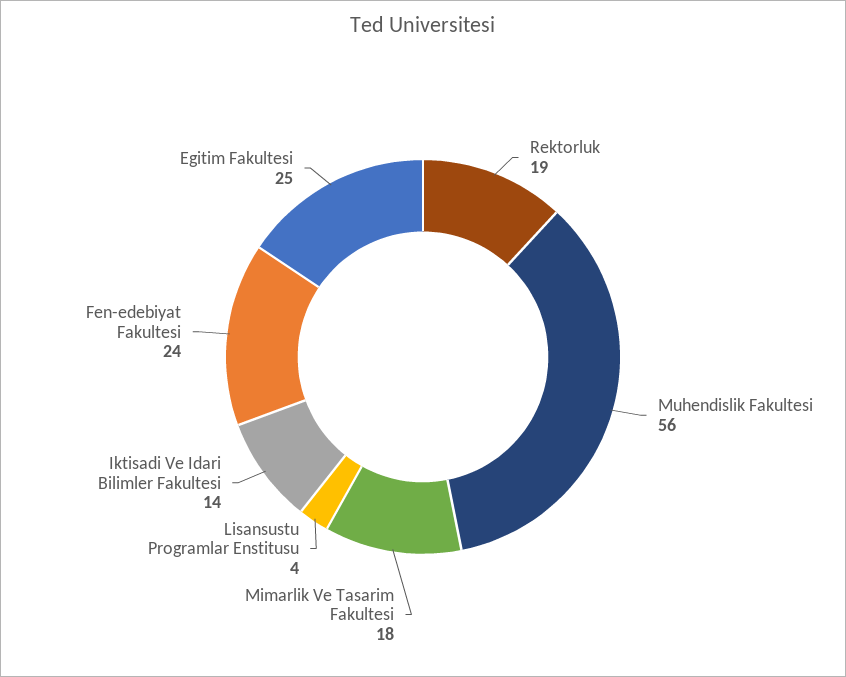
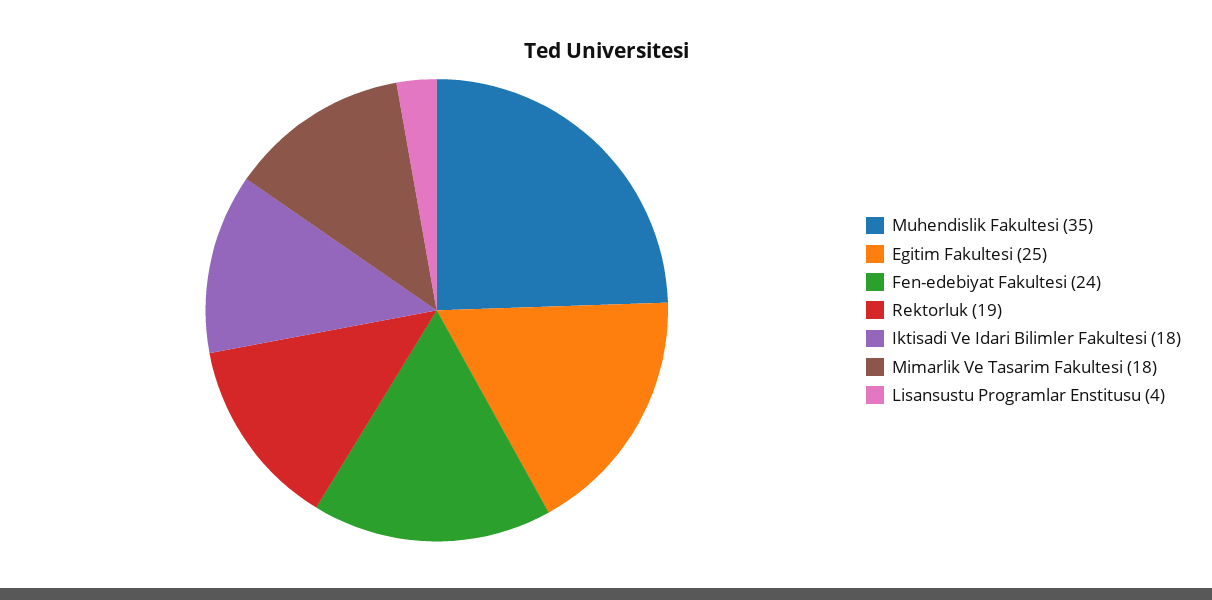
  {
    "Rektorluk": 19,
-   "Muhendislik Fakultesi": 56,
+   "Muhendislik Fakultesi": 35,
    "Mimarlik Ve Tasarim Fakultesi": 18,
    "Lisansustu Programlar Enstitusu": 4,
-   "Iktisadi Ve Idari Bilimler Fakultesi": 14,
+   "Iktisadi Ve Idari Bilimler Fakultesi": 18,
    "Fen-edebiyat Fakultesi": 24,
    "Egitim Fakultesi": 25
  }

